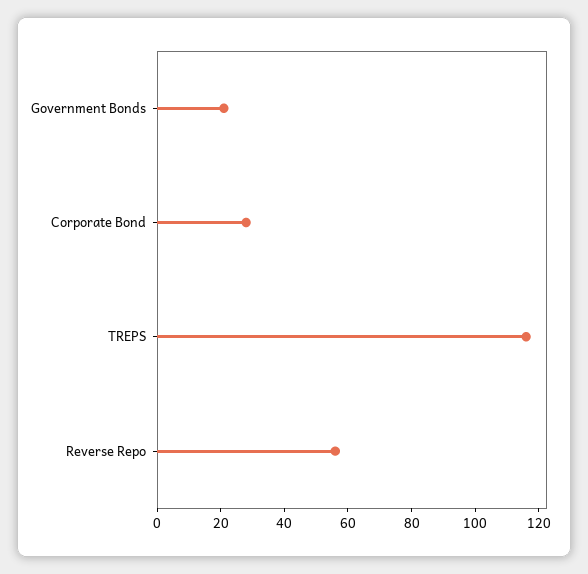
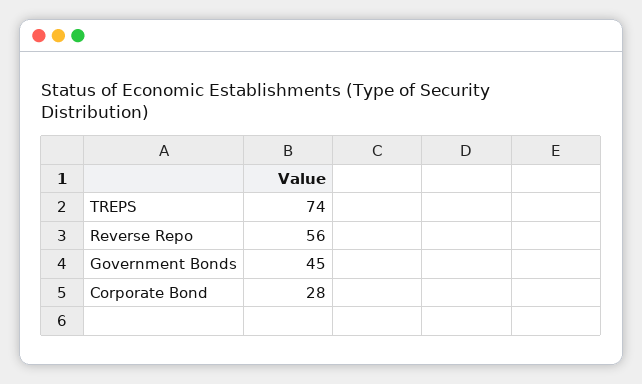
  {
-   "Government Bonds": 20,
+   "Government Bonds": 45,
    "Corporate Bond": 28,
-   "TREPS": 115,
+   "TREPS": 74,
    "Reverse Repo": 56
  }

